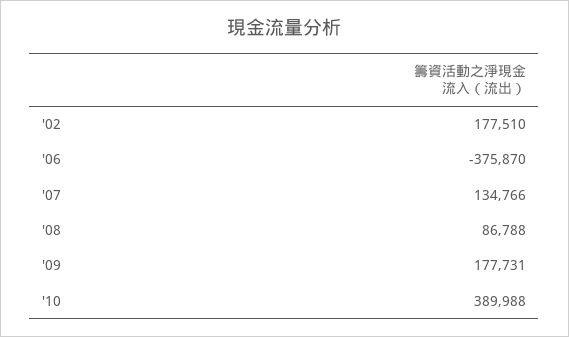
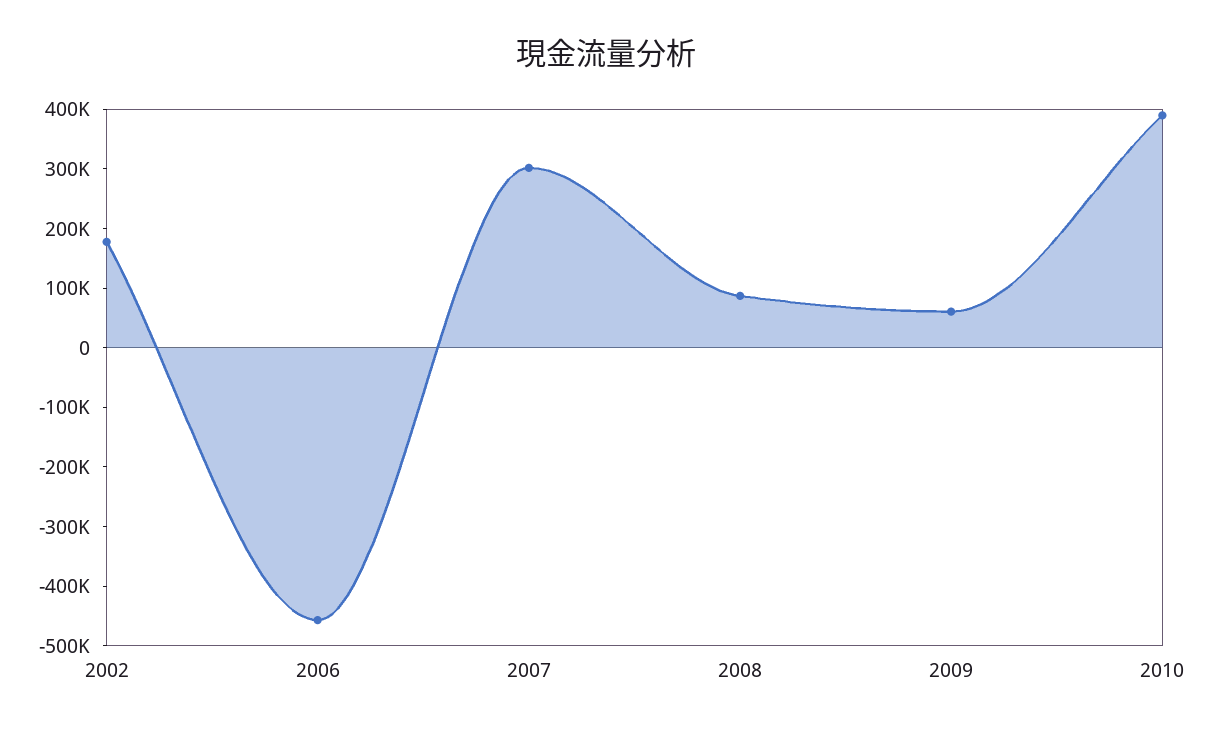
  {
    "'02": 177510,
-   "'06": -375870,
+   "'06": -460000,
-   "'07": 134766,
+   "'07": 300000,
    "'08": 86788,
-   "'09": 177731,
+   "'09": 60000,
    "'10": 389988
  }

